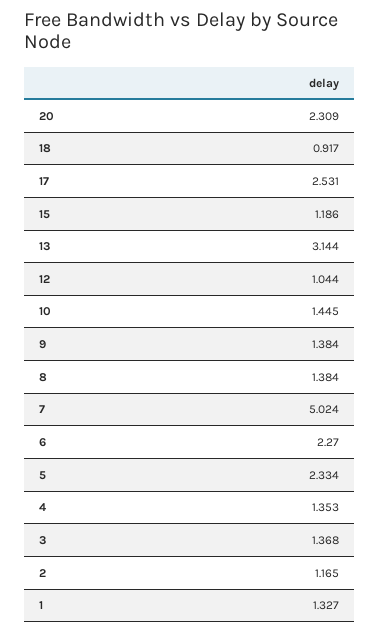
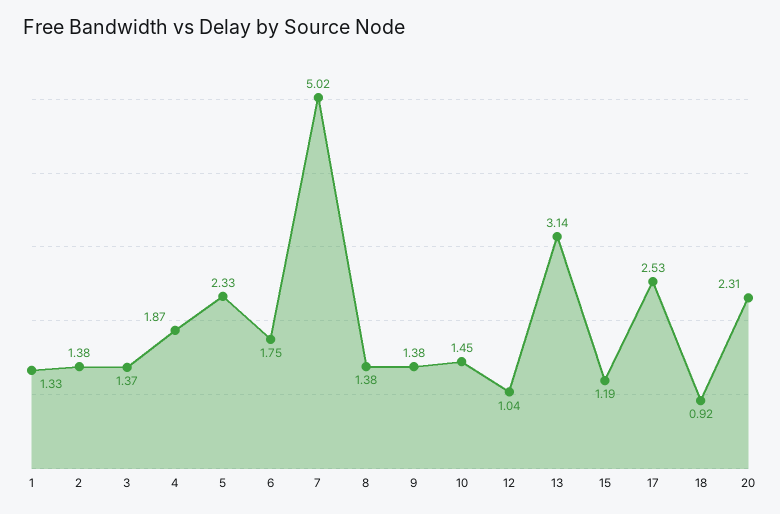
  {
    "20": 2.309,
    "18": 0.917,
    "17": 2.531,
    "15": 1.186,
    "13": 3.144,
    "12": 1.044,
    "10": 1.445,
    "9": 1.384,
    "8": 1.384,
    "7": 5.024,
-   "6": 2.27,
+   "6": 1.75,
    "5": 2.334,
-   "4": 1.353,
+   "4": 1.87,
    "3": 1.368,
-   "2": 1.165,
+   "2": 1.38,
    "1": 1.327
  }

